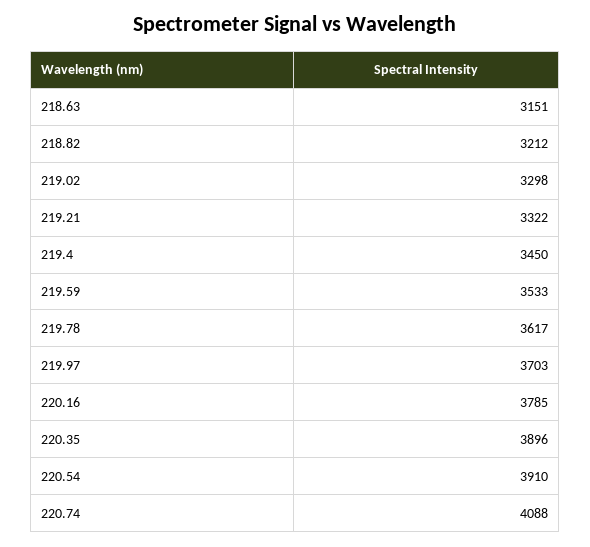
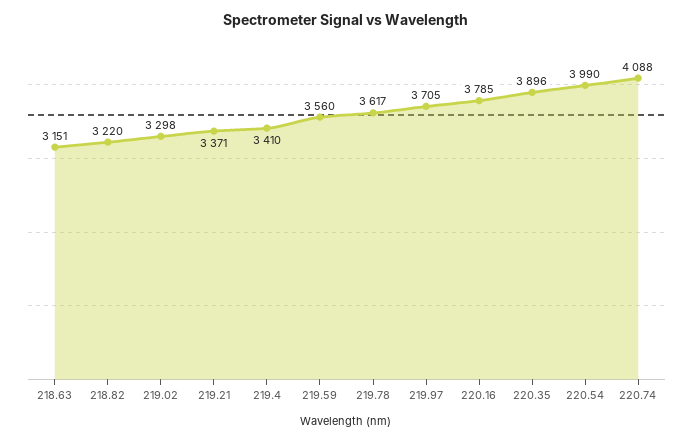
  {
    "218.63": 3151,
-   "218.82": 3212,
+   "218.82": 3220,
    "219.02": 3298,
-   "219.21": 3322,
+   "219.21": 3371,
-   "219.4": 3450,
+   "219.4": 3410,
-   "219.59": 3533,
+   "219.59": 3560,
    "219.78": 3617,
-   "219.97": 3703,
+   "219.97": 3705,
    "220.16": 3785,
    "220.35": 3896,
-   "220.54": 3910,
+   "220.54": 3990,
    "220.74": 4088
  }

